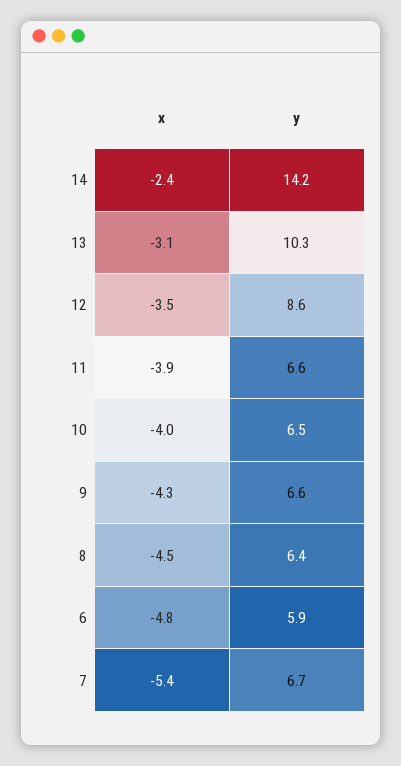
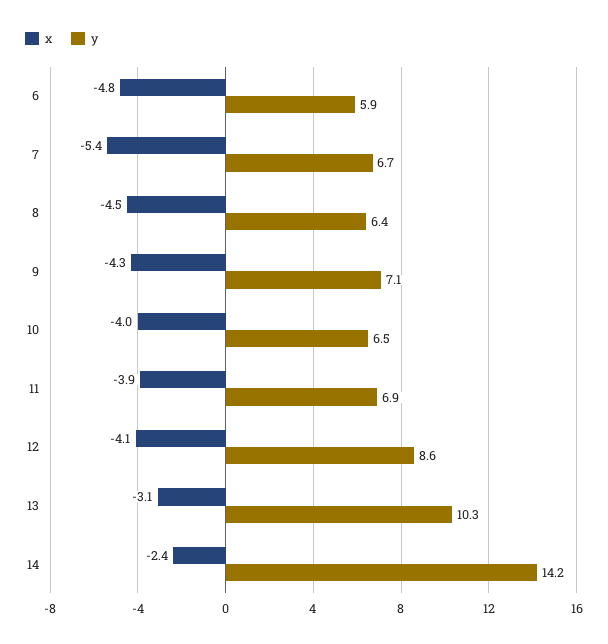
  {
    "x": {
      "14": -2.4,
      "13": -3.1,
-     "12": -3.5,
+     "12": -4.1,
      "11": -3.9,
      "10": -4,
      "9": -4.3,
      "8": -4.5,
      "6": -4.8,
      "7": -5.4
    },
    "y": {
      "14": 14.2,
      "13": 10.3,
      "12": 8.6,
-     "11": 6.6,
+     "11": 6.9,
      "10": 6.5,
-     "9": 6.6,
+     "9": 7.1,
      "8": 6.4,
      "6": 5.9,
      "7": 6.7
    }
  }

